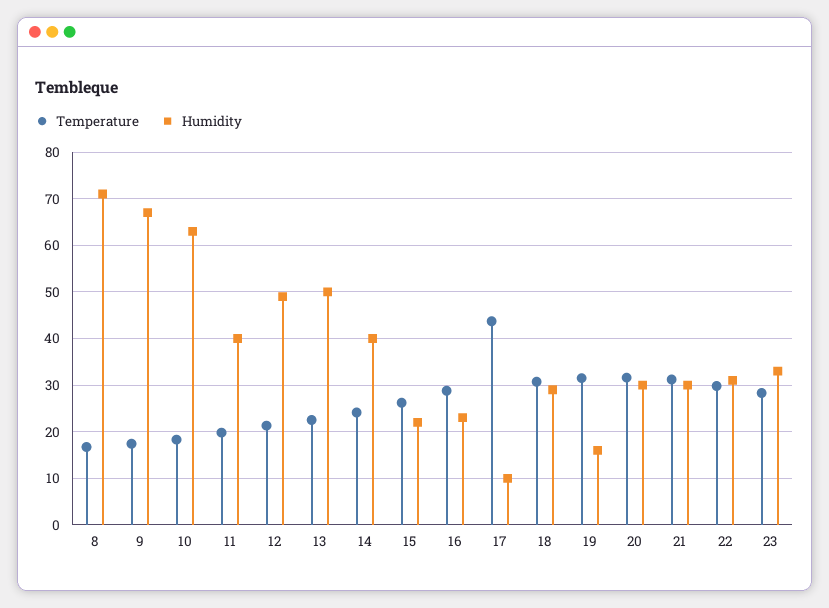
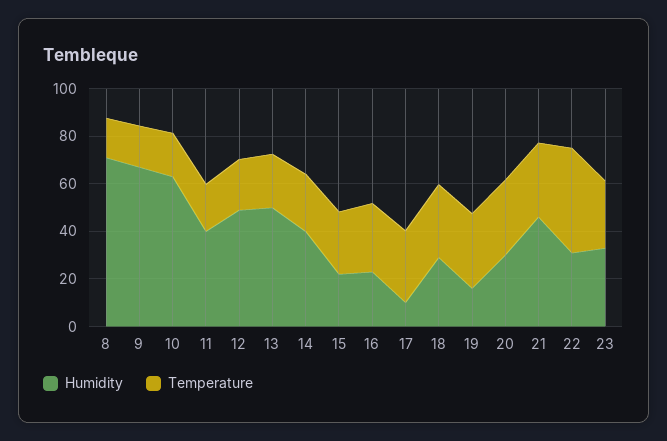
  {
    "Temperature": {
      "8": 16,
      "9": 18,
      "10": 18,
      "11": 20,
      "12": 22,
      "13": 22,
      "14": 24,
      "15": 26,
      "16": 28,
-     "17": 44,
+     "17": 30,
      "18": 30,
      "19": 32,
      "20": 32,
      "21": 32,
-     "22": 30,
+     "22": 45,
      "23": 28
    },
    "Humidity": {
      "8": 72,
      "9": 68,
      "10": 64,
      "11": 40,
      "12": 50,
      "13": 50,
      "14": 40,
      "15": 22,
      "16": 24,
      "17": 10,
      "18": 30,
      "19": 16,
      "20": 30,
-     "21": 30,
+     "21": 45,
      "22": 32,
      "23": 34
    }
  }

